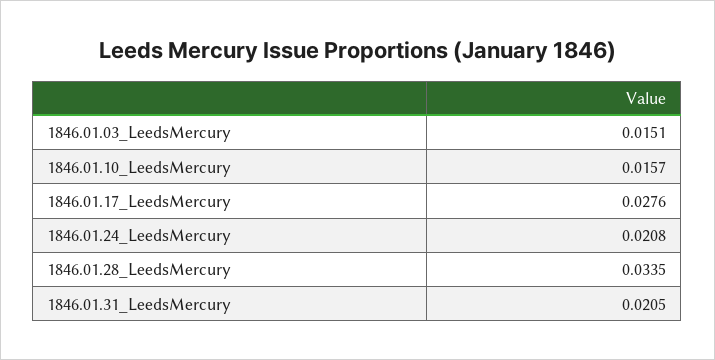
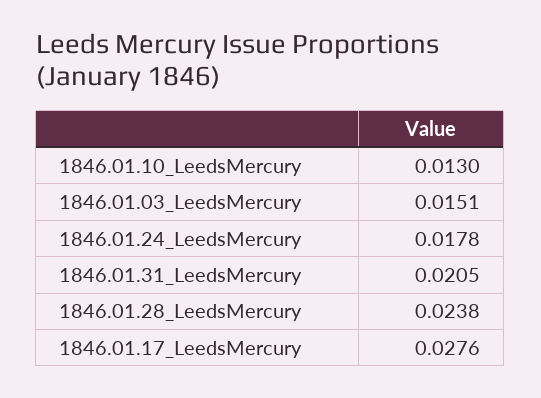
  {
    "1846.01.03_LeedsMercury": 0.0151,
-   "1846.01.10_LeedsMercury": 0.0157,
+   "1846.01.10_LeedsMercury": 0.013,
    "1846.01.17_LeedsMercury": 0.0276,
-   "1846.01.24_LeedsMercury": 0.0208,
+   "1846.01.24_LeedsMercury": 0.0178,
-   "1846.01.28_LeedsMercury": 0.0335,
+   "1846.01.28_LeedsMercury": 0.0238,
    "1846.01.31_LeedsMercury": 0.0205
  }

